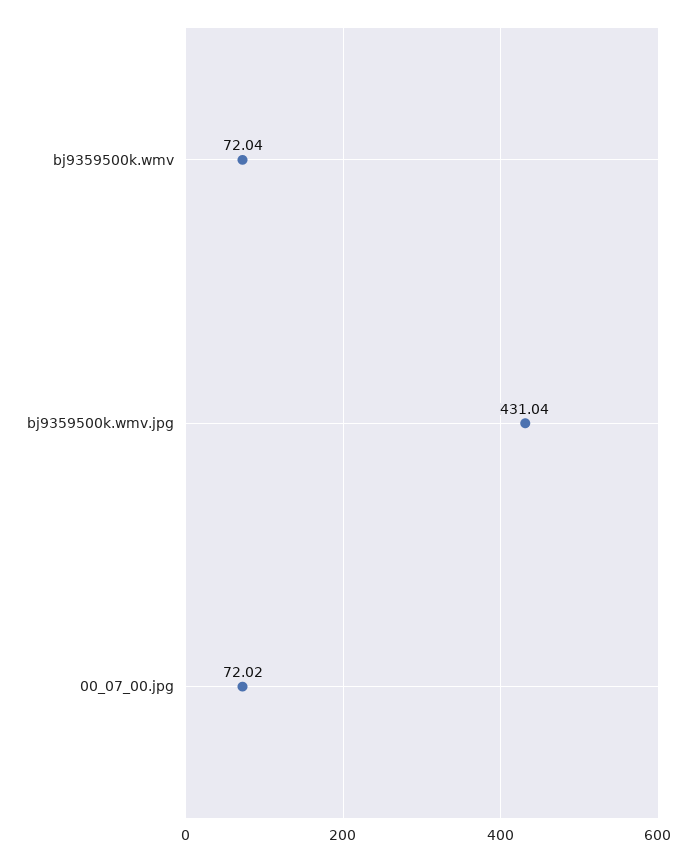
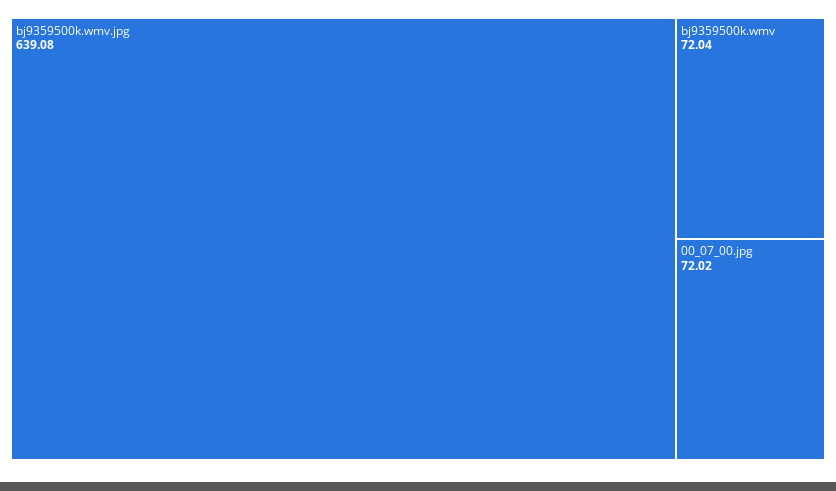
  {
    "bj9359500k.wmv": 72.04,
-   "bj9359500k.wmv.jpg": 431.04,
+   "bj9359500k.wmv.jpg": 639.08,
    "00_07_00.jpg": 72.02
  }

